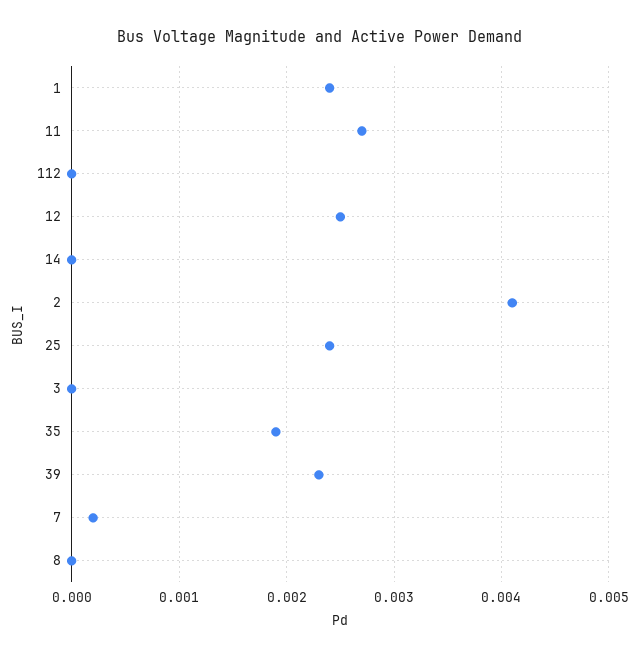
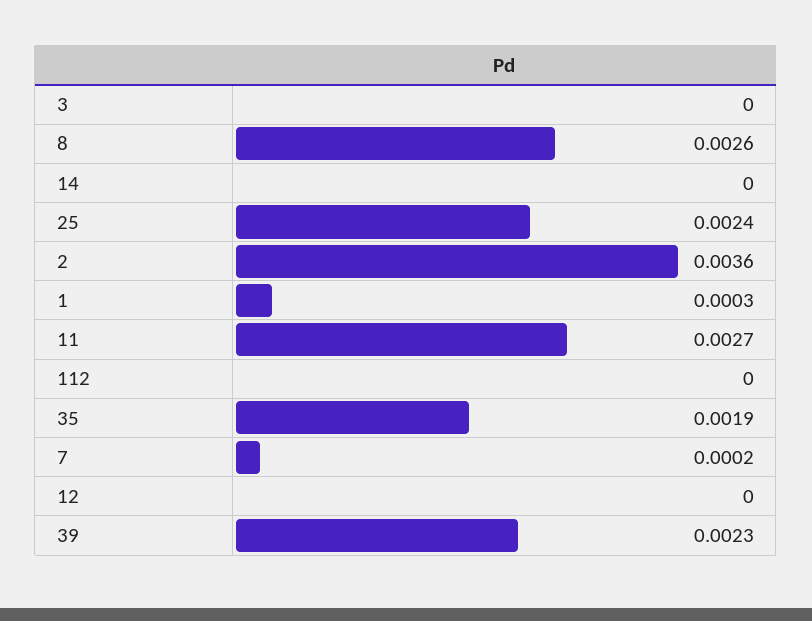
  {
-   "1": 0.0024,
+   "1": 0.0003,
    "11": 0.0027,
    "112": 0,
-   "12": 0.0025,
+   "12": 0,
    "14": 0,
-   "2": 0.0041,
+   "2": 0.0036,
    "25": 0.0024,
    "3": 0,
    "35": 0.0019,
    "39": 0.0023,
    "7": 0.0002,
-   "8": 0
+   "8": 0.0026
  }

